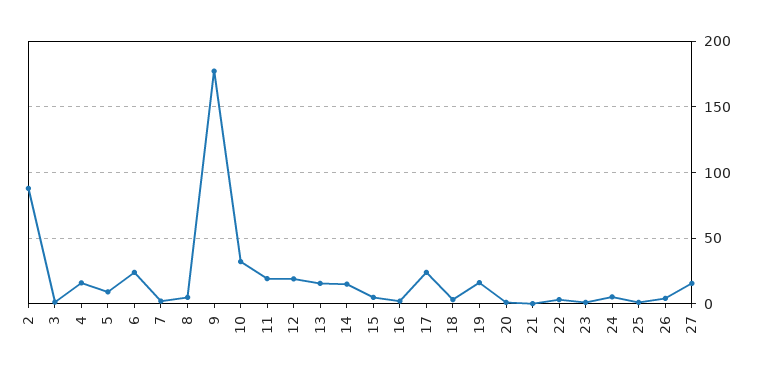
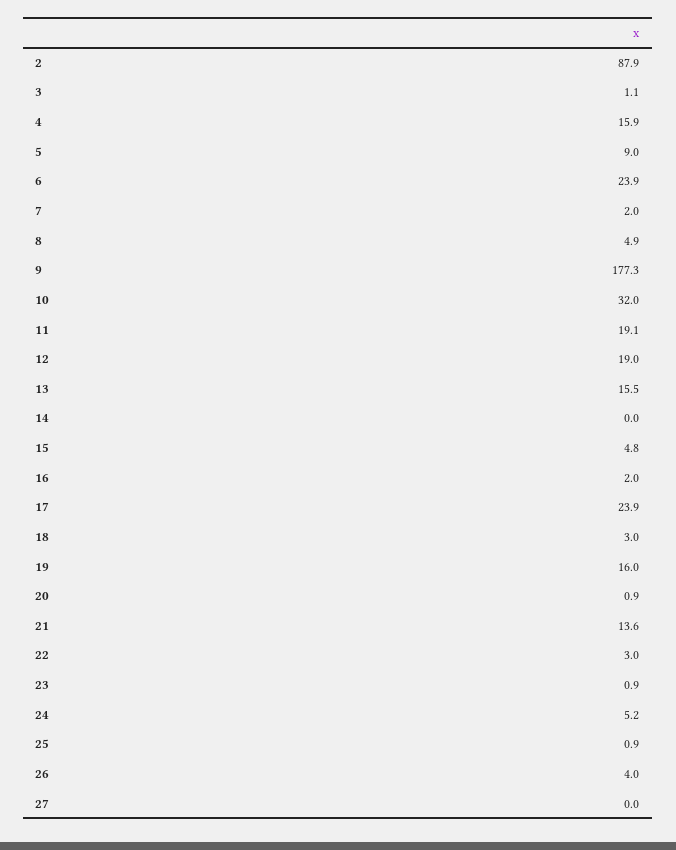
  {
    "2": 87.9,
    "3": 1.1,
    "4": 15.9,
    "5": 9,
    "6": 23.9,
    "7": 2,
    "8": 4.9,
    "9": 177.3,
    "10": 32,
    "11": 19.1,
    "12": 19,
    "13": 15.5,
-   "14": 15,
+   "14": 0,
    "15": 4.8,
    "16": 2,
    "17": 23.9,
    "18": 3,
    "19": 16,
    "20": 0.9,
-   "21": 0,
+   "21": 13.6,
    "22": 3,
    "23": 0.9,
    "24": 5.2,
    "25": 0.9,
    "26": 4,
-   "27": 15
+   "27": 0
  }

